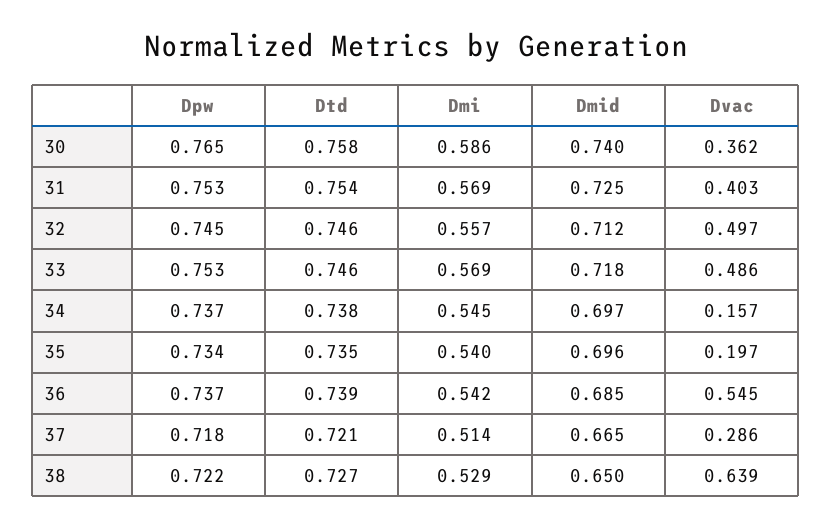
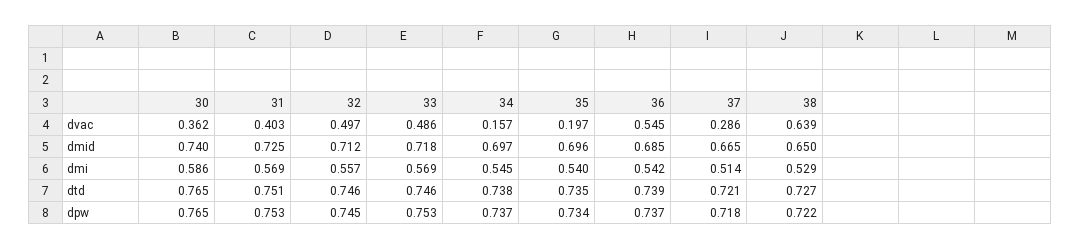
  {
    "Dpw": {
      "30": 0.765,
      "31": 0.753,
      "32": 0.745,
      "33": 0.753,
      "34": 0.737,
      "35": 0.734,
      "36": 0.737,
      "37": 0.718,
      "38": 0.722
    },
    "Dtd": {
-     "30": 0.758,
+     "30": 0.765,
-     "31": 0.754,
+     "31": 0.751,
      "32": 0.746,
      "33": 0.746,
      "34": 0.738,
      "35": 0.735,
      "36": 0.739,
      "37": 0.721,
      "38": 0.727
    },
    "Dmi": {
      "30": 0.586,
      "31": 0.569,
      "32": 0.557,
      "33": 0.569,
      "34": 0.545,
      "35": 0.54,
      "36": 0.542,
      "37": 0.514,
      "38": 0.529
    },
    "Dmid": {
      "30": 0.74,
      "31": 0.725,
      "32": 0.712,
      "33": 0.718,
      "34": 0.697,
      "35": 0.696,
      "36": 0.685,
      "37": 0.665,
      "38": 0.65
    },
    "Dvac": {
      "30": 0.362,
      "31": 0.403,
      "32": 0.497,
      "33": 0.486,
      "34": 0.157,
      "35": 0.197,
      "36": 0.545,
      "37": 0.286,
      "38": 0.639
    }
  }

